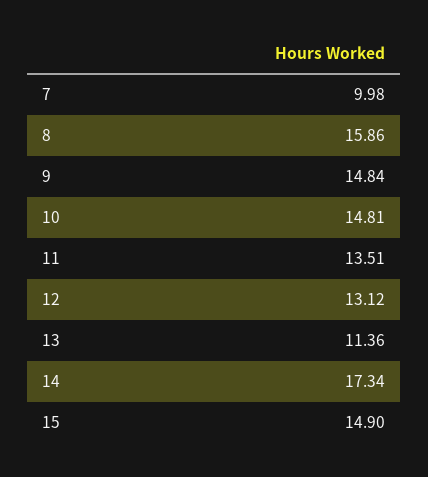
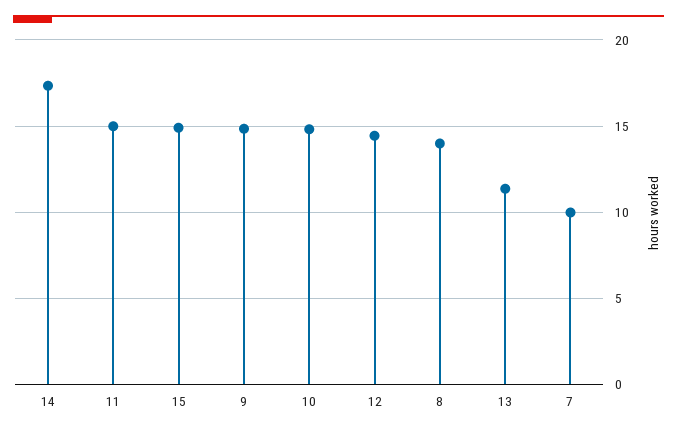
  {
    "7": 9.98,
-   "8": 15.86,
+   "8": 14,
    "9": 14.84,
    "10": 14.81,
-   "11": 13.51,
+   "11": 15,
-   "12": 13.12,
+   "12": 14.5,
    "13": 11.36,
    "14": 17.34,
    "15": 14.9
  }

